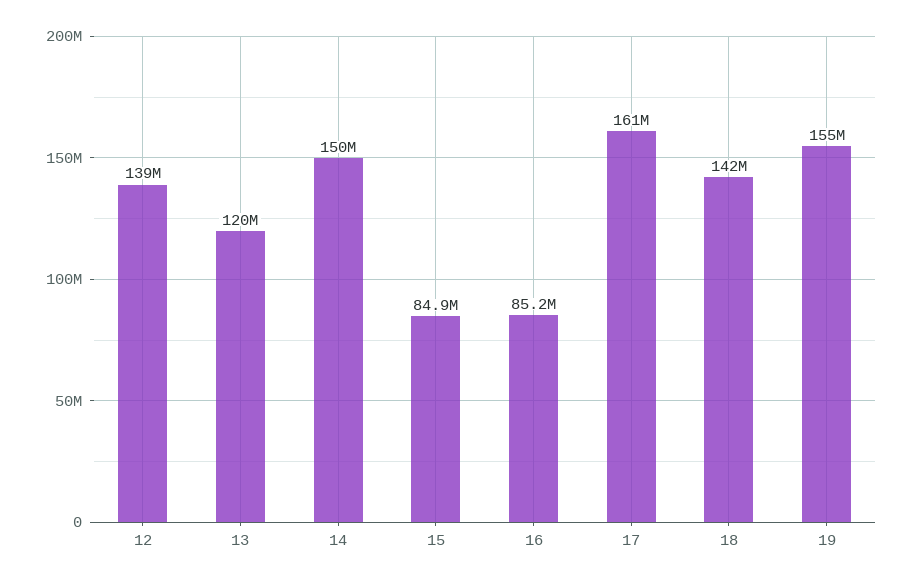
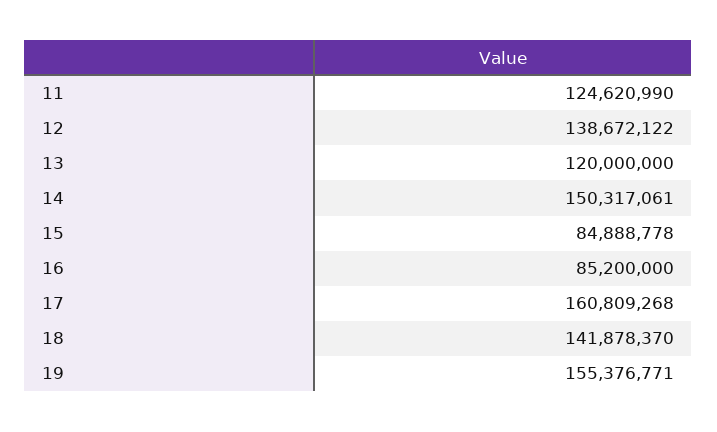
  {
    "12": 138672122,
    "13": 120000000,
    "14": 150317061,
    "15": 84888778,
    "16": 85200000,
    "17": 160809268,
    "18": 141878370,
-   "19": 155376771
+   "19": 155376771,
+   "11": 124620990
  }

